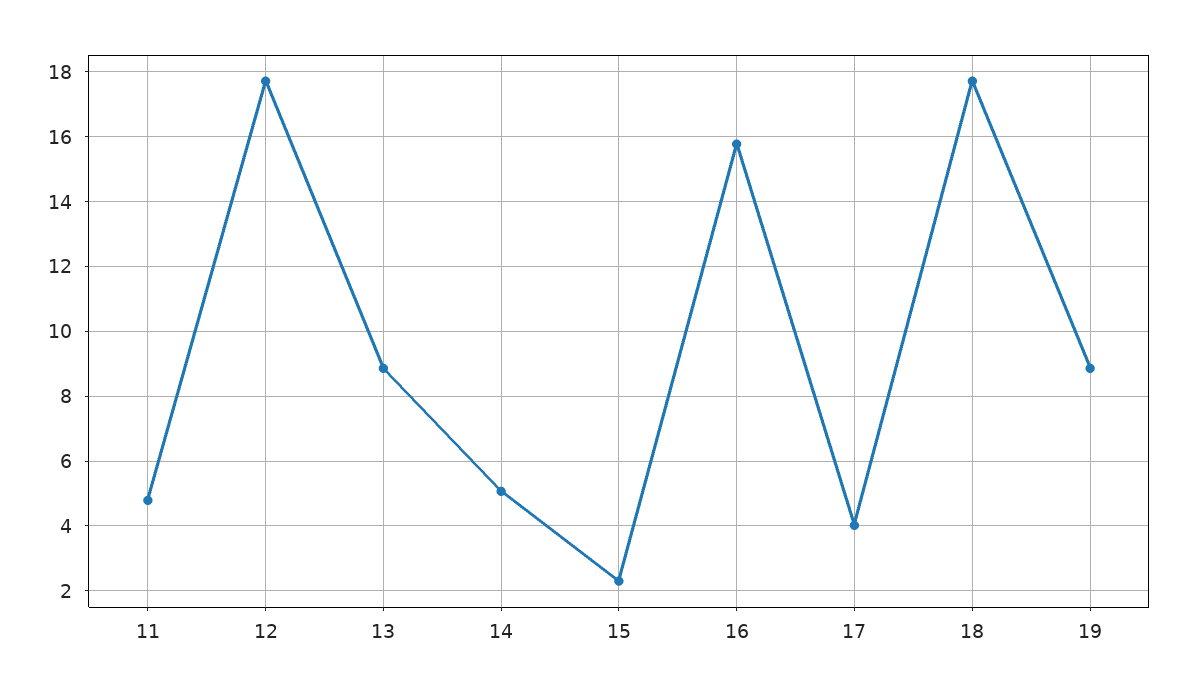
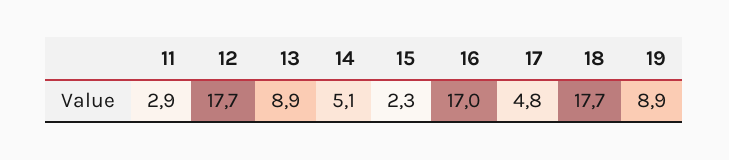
  {
-   "11": 4.8,
+   "11": 2.9,
    "12": 17.7,
    "13": 8.9,
    "14": 5.1,
    "15": 2.3,
-   "16": 15.8,
+   "16": 17,
-   "17": 4,
+   "17": 4.8,
    "18": 17.7,
    "19": 8.9
  }

